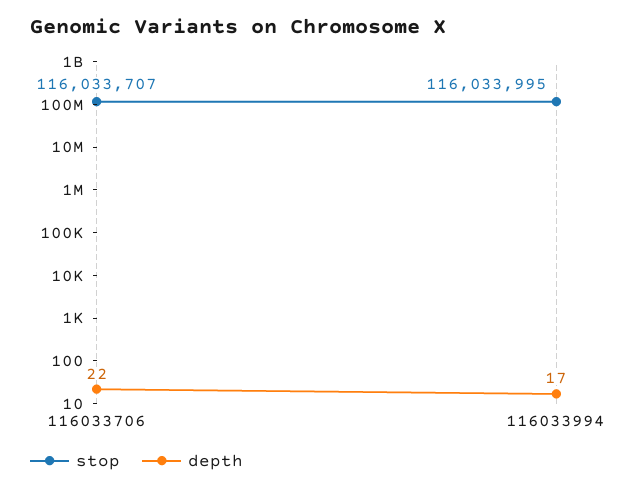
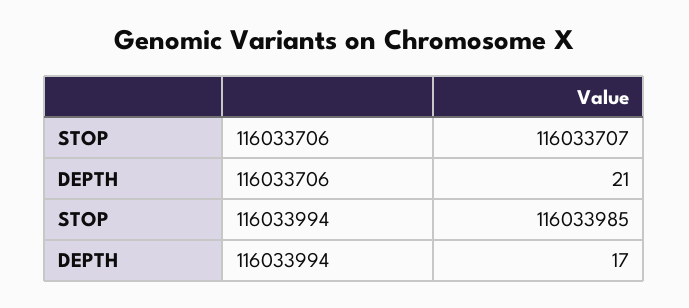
  {
    "stop": {
      "116033706": 116033707,
-     "116033994": 116033995
+     "116033994": 116033985
    },
    "depth": {
-     "116033706": 22,
+     "116033706": 21,
      "116033994": 17
    }
  }

